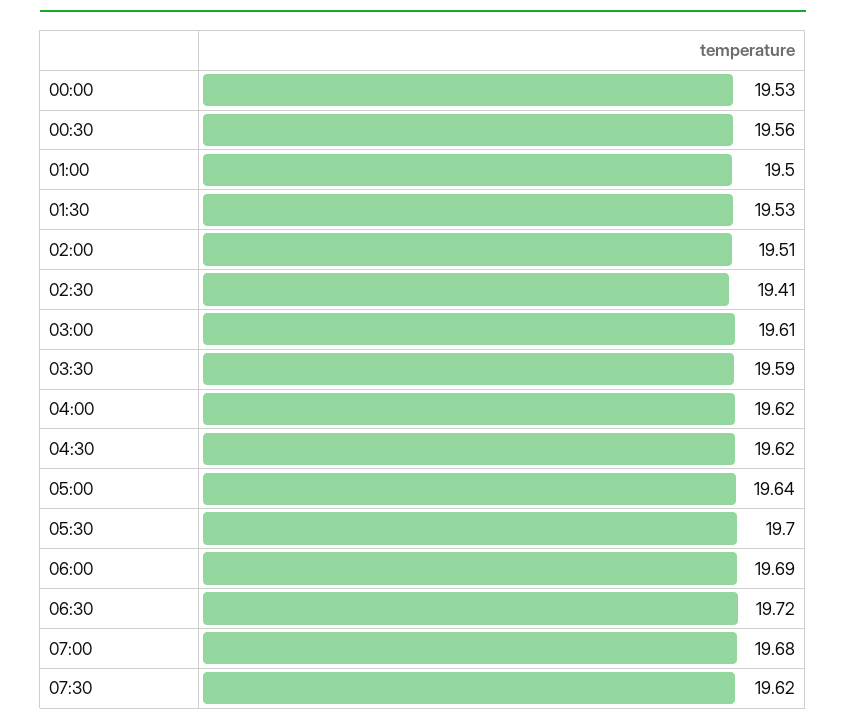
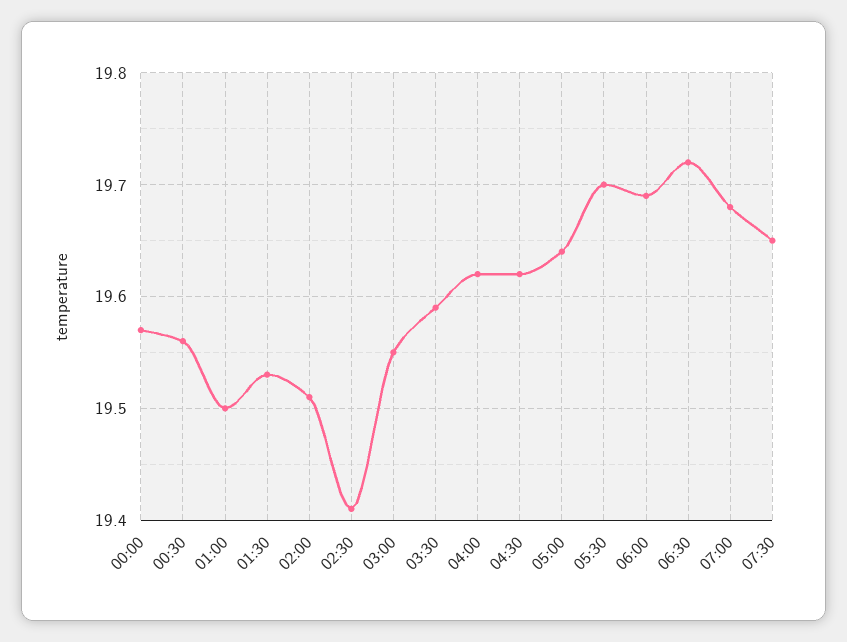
  {
-   "00:00": 19.53,
+   "00:00": 19.57,
    "00:30": 19.56,
    "01:00": 19.5,
    "01:30": 19.53,
    "02:00": 19.51,
    "02:30": 19.41,
-   "03:00": 19.61,
+   "03:00": 19.55,
    "03:30": 19.59,
    "04:00": 19.62,
    "04:30": 19.62,
    "05:00": 19.64,
    "05:30": 19.7,
    "06:00": 19.69,
    "06:30": 19.72,
    "07:00": 19.68,
-   "07:30": 19.62
+   "07:30": 19.65
  }

